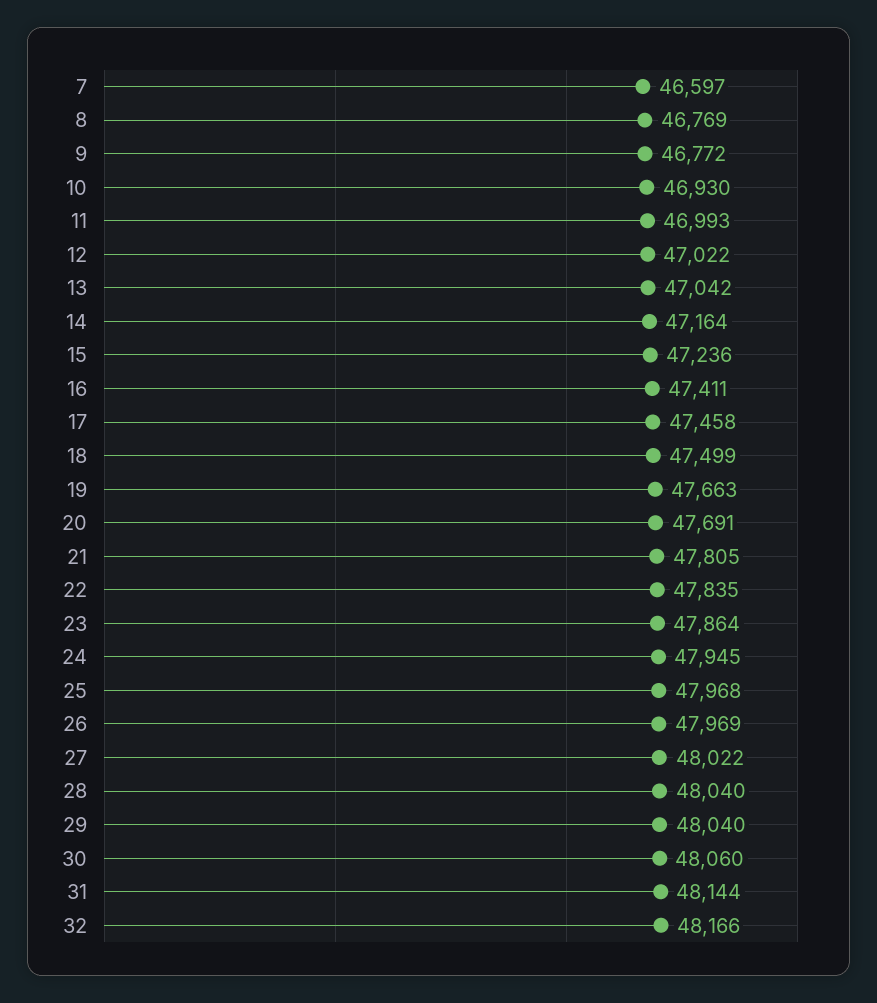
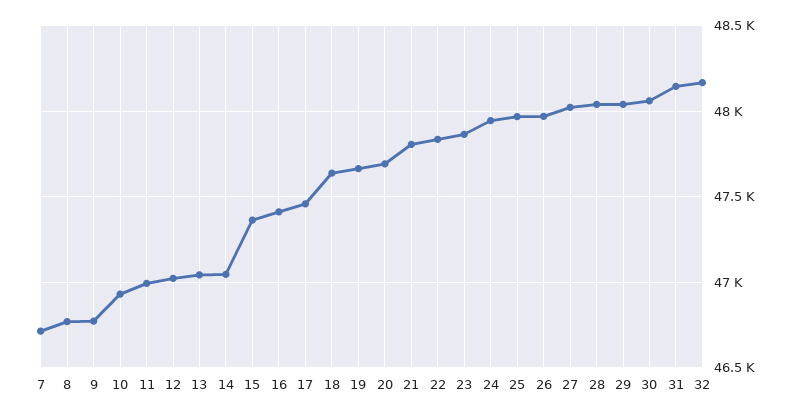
  {
-   "7": 46597,
+   "7": 46700,
    "8": 46769,
    "9": 46772,
    "10": 46930,
    "11": 46993,
    "12": 47022,
    "13": 47042,
-   "14": 47164,
+   "14": 47050,
-   "15": 47236,
+   "15": 47350,
    "16": 47411,
    "17": 47458,
-   "18": 47499,
+   "18": 47650,
    "19": 47663,
    "20": 47691,
    "21": 47805,
    "22": 47835,
    "23": 47864,
    "24": 47945,
    "25": 47968,
    "26": 47969,
    "27": 48022,
    "28": 48040,
    "29": 48040,
    "30": 48060,
    "31": 48144,
    "32": 48166
  }

